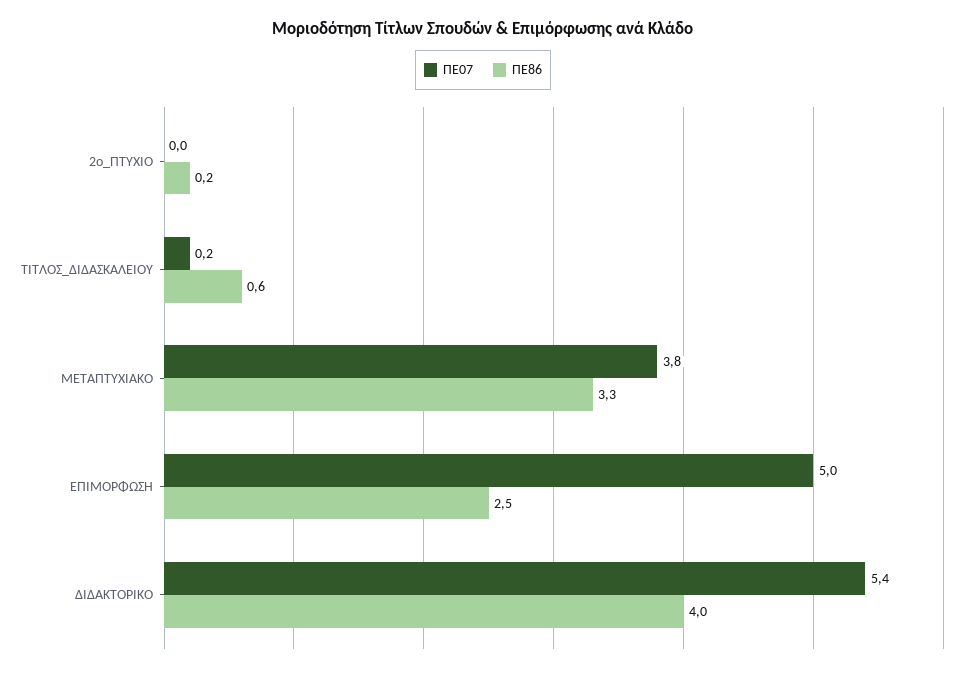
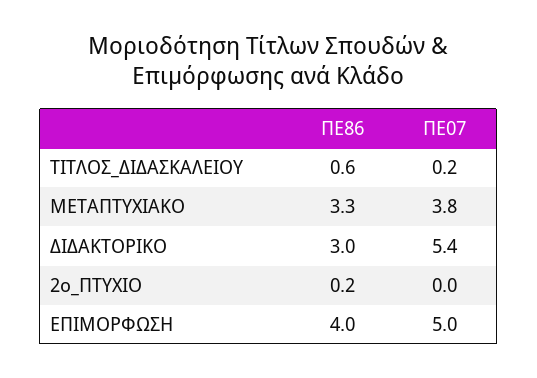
  {
    "ΠΕ07": {
      "2ο_ΠΤΥΧΙΟ": 0,
      "ΤΙΤΛΟΣ_ΔΙΔΑΣΚΑΛΕΙΟΥ": 0.2,
      "ΜΕΤΑΠΤΥΧΙΑΚΟ": 3.8,
      "ΕΠΙΜΟΡΦΩΣΗ": 5,
      "ΔΙΔΑΚΤΟΡΙΚΟ": 5.4
    },
    "ΠΕ86": {
      "2ο_ΠΤΥΧΙΟ": 0.2,
      "ΤΙΤΛΟΣ_ΔΙΔΑΣΚΑΛΕΙΟΥ": 0.6,
      "ΜΕΤΑΠΤΥΧΙΑΚΟ": 3.3,
-     "ΕΠΙΜΟΡΦΩΣΗ": 2.5,
+     "ΕΠΙΜΟΡΦΩΣΗ": 4,
-     "ΔΙΔΑΚΤΟΡΙΚΟ": 4
+     "ΔΙΔΑΚΤΟΡΙΚΟ": 3
    }
  }

